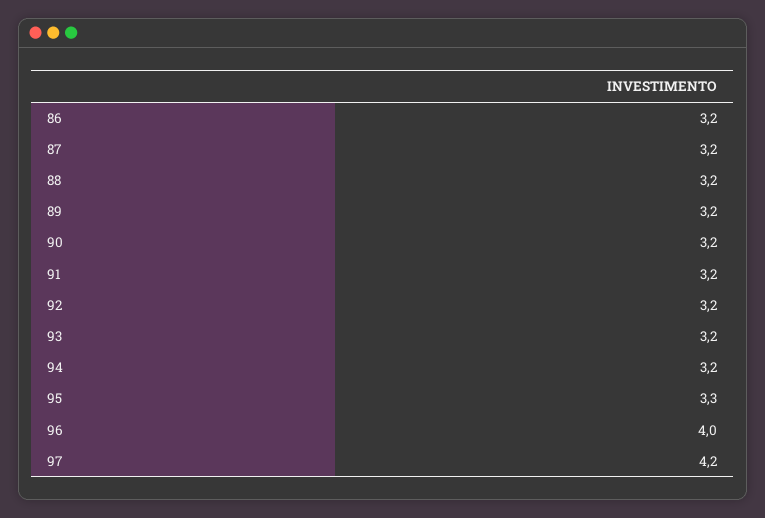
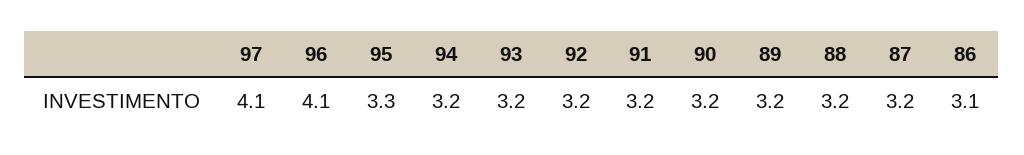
  {
-   "86": 3.2,
+   "86": 3.1,
    "87": 3.2,
    "88": 3.2,
    "89": 3.2,
    "90": 3.2,
    "91": 3.2,
    "92": 3.2,
    "93": 3.2,
    "94": 3.2,
    "95": 3.3,
-   "96": 4,
+   "96": 4.1,
-   "97": 4.2
+   "97": 4.1
  }

